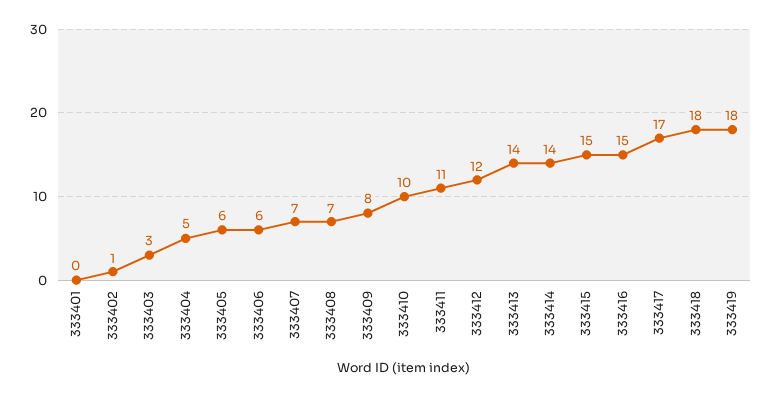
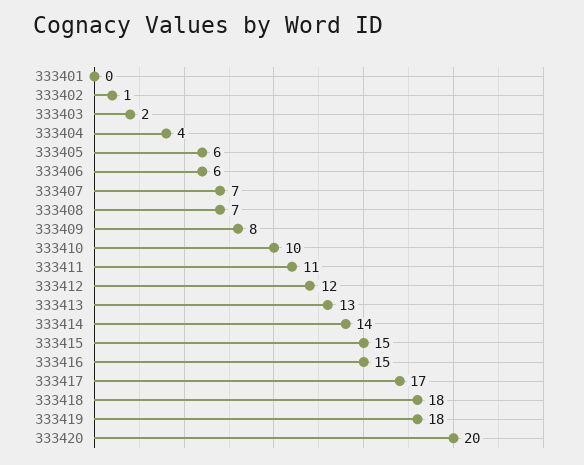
  {
    "333401": 0,
    "333402": 1,
-   "333403": 3,
+   "333403": 2,
-   "333404": 5,
+   "333404": 4,
    "333405": 6,
    "333406": 6,
    "333407": 7,
    "333408": 7,
    "333409": 8,
    "333410": 10,
    "333411": 11,
    "333412": 12,
-   "333413": 14,
+   "333413": 13,
    "333414": 14,
    "333415": 15,
    "333416": 15,
    "333417": 17,
    "333418": 18,
-   "333419": 18
+   "333419": 18,
+   "333420": 20
  }

